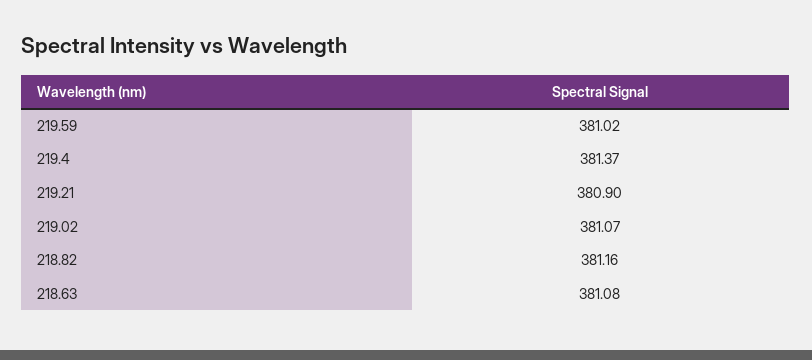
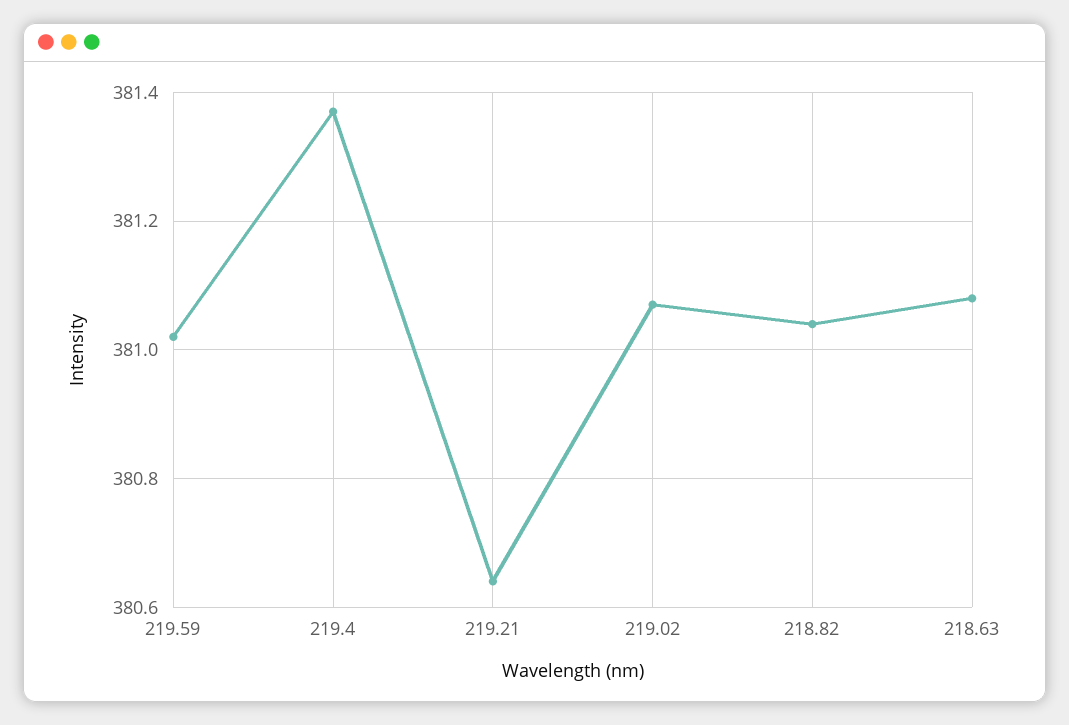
  {
    "219.59": 381.02,
    "219.4": 381.37,
-   "219.21": 380.9,
+   "219.21": 380.65,
    "219.02": 381.07,
-   "218.82": 381.16,
+   "218.82": 381.05,
    "218.63": 381.08
  }

